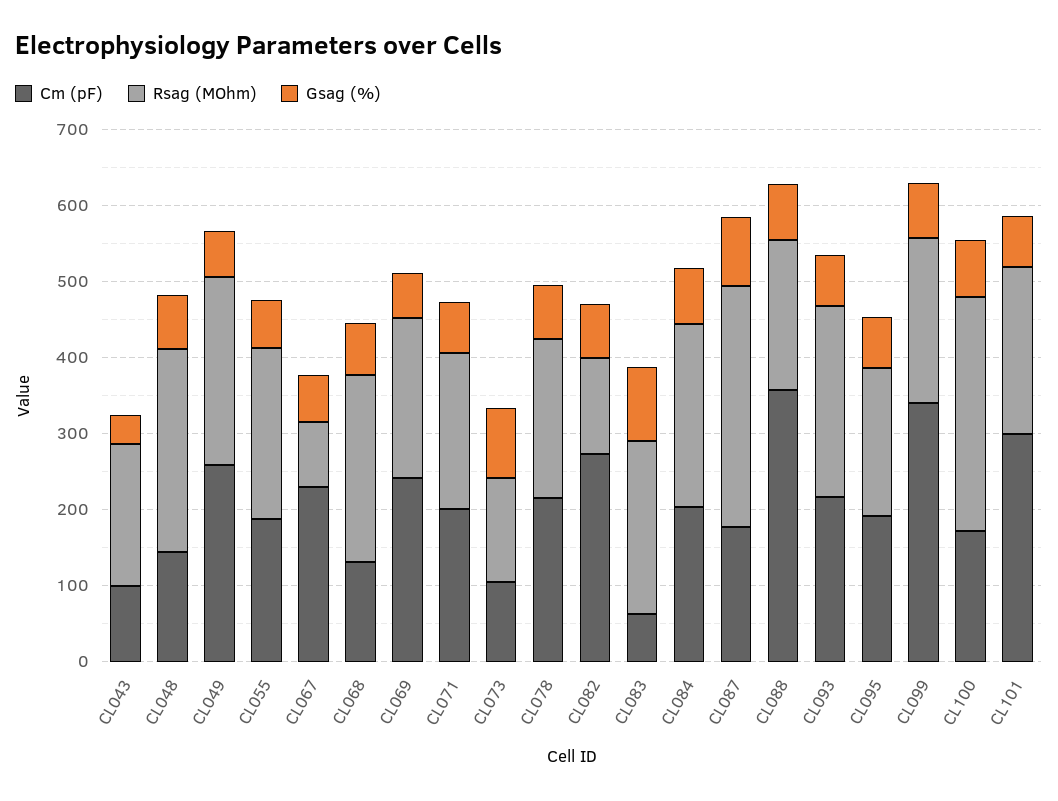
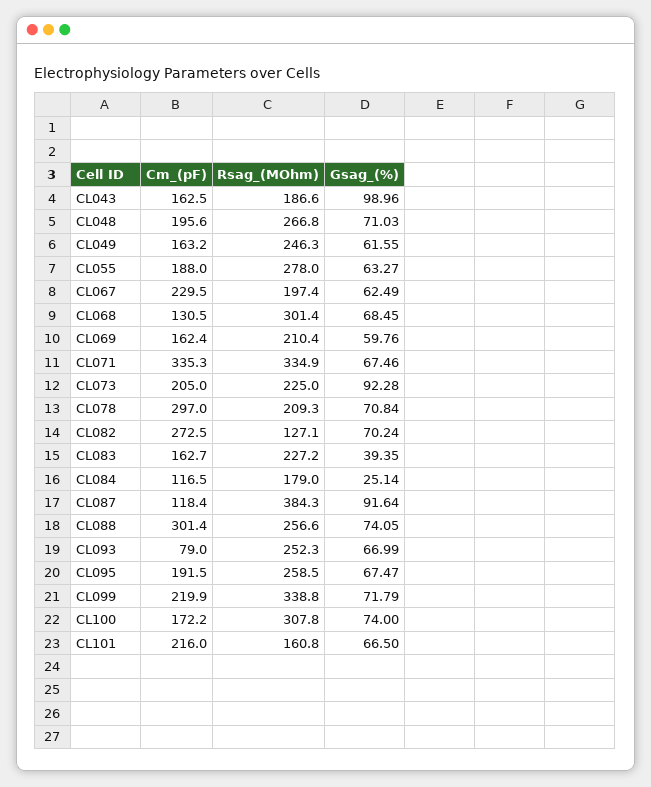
  {
    "Cm (pF)": {
-     "CL043": 100,
+     "CL043": 162.5,
-     "CL048": 140,
+     "CL048": 195.6,
-     "CL049": 260,
+     "CL049": 163.2,
      "CL055": 188,
      "CL067": 229.5,
      "CL068": 130.5,
-     "CL069": 240,
+     "CL069": 162.4,
-     "CL071": 200,
+     "CL071": 335.3,
-     "CL073": 100,
+     "CL073": 205,
-     "CL078": 220,
+     "CL078": 297,
      "CL082": 272.5,
-     "CL083": 60,
+     "CL083": 162.7,
-     "CL084": 200,
+     "CL084": 116.5,
-     "CL087": 180,
+     "CL087": 118.4,
-     "CL088": 360,
+     "CL088": 301.4,
-     "CL093": 220,
+     "CL093": 79,
      "CL095": 191.5,
-     "CL099": 340,
+     "CL099": 219.9,
      "CL100": 172.2,
-     "CL101": 300
+     "CL101": 216
    },
    "Rsag (MOhm)": {
      "CL043": 186.6,
      "CL048": 266.8,
      "CL049": 246.3,
-     "CL055": 220,
+     "CL055": 278,
-     "CL067": 80,
+     "CL067": 197.4,
-     "CL068": 240,
+     "CL068": 301.4,
      "CL069": 210.4,
-     "CL071": 200,
+     "CL071": 334.9,
-     "CL073": 140,
+     "CL073": 225,
      "CL078": 209.3,
      "CL082": 127.1,
      "CL083": 227.2,
-     "CL084": 240,
+     "CL084": 179,
-     "CL087": 320,
+     "CL087": 384.3,
-     "CL088": 200,
+     "CL088": 256.6,
      "CL093": 252.3,
-     "CL095": 200,
+     "CL095": 258.5,
-     "CL099": 220,
+     "CL099": 338.8,
      "CL100": 307.8,
-     "CL101": 220
+     "CL101": 160.8
    },
    "Gsag (%)": {
-     "CL043": 40,
+     "CL043": 98.96,
      "CL048": 71.03,
      "CL049": 61.55,
      "CL055": 63.27,
      "CL067": 62.49,
      "CL068": 68.45,
      "CL069": 59.76,
      "CL071": 67.46,
      "CL073": 92.28,
      "CL078": 70.84,
      "CL082": 70.24,
-     "CL083": 100,
+     "CL083": 39.35,
-     "CL084": 80,
+     "CL084": 25.14,
      "CL087": 91.64,
      "CL088": 74.05,
      "CL093": 66.99,
      "CL095": 67.47,
      "CL099": 71.79,
      "CL100": 74,
      "CL101": 66.5
    }
  }

